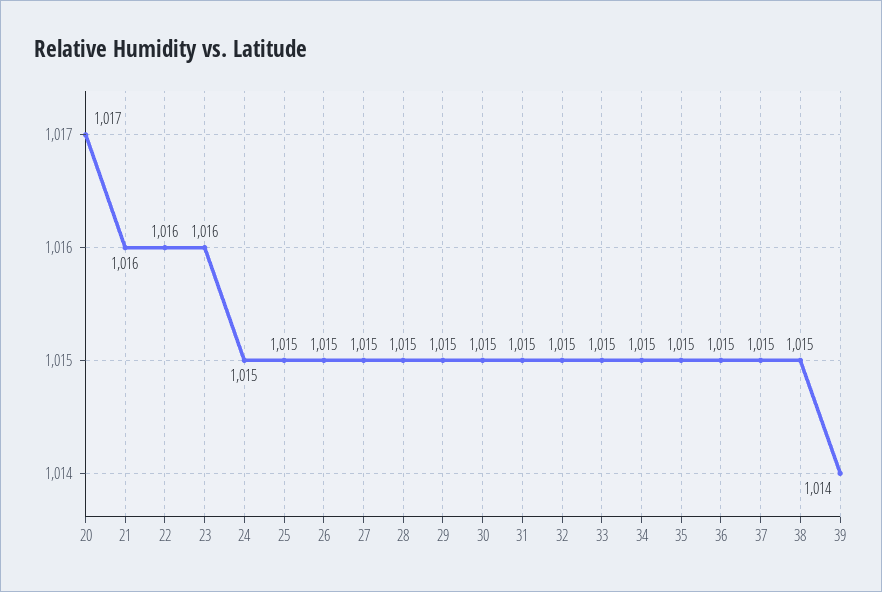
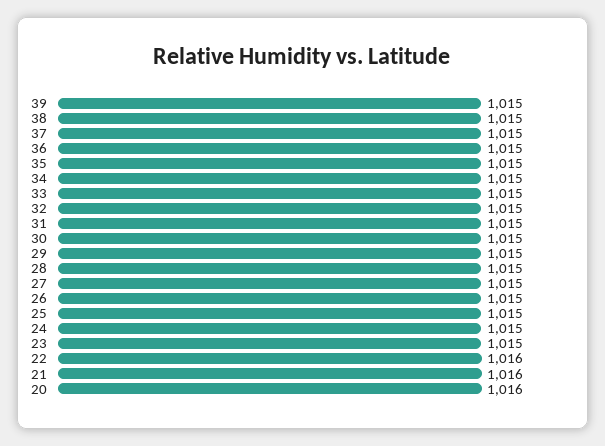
  {
-   "20": 1017,
+   "20": 1016,
    "21": 1016,
    "22": 1016,
-   "23": 1016,
+   "23": 1015,
    "24": 1015,
    "25": 1015,
    "26": 1015,
    "27": 1015,
    "28": 1015,
    "29": 1015,
    "30": 1015,
    "31": 1015,
    "32": 1015,
    "33": 1015,
    "34": 1015,
    "35": 1015,
    "36": 1015,
    "37": 1015,
    "38": 1015,
-   "39": 1014
+   "39": 1015
  }

